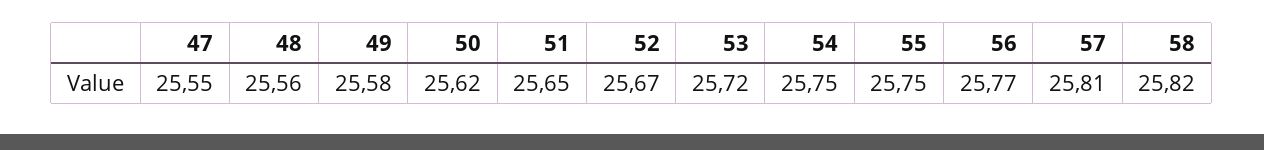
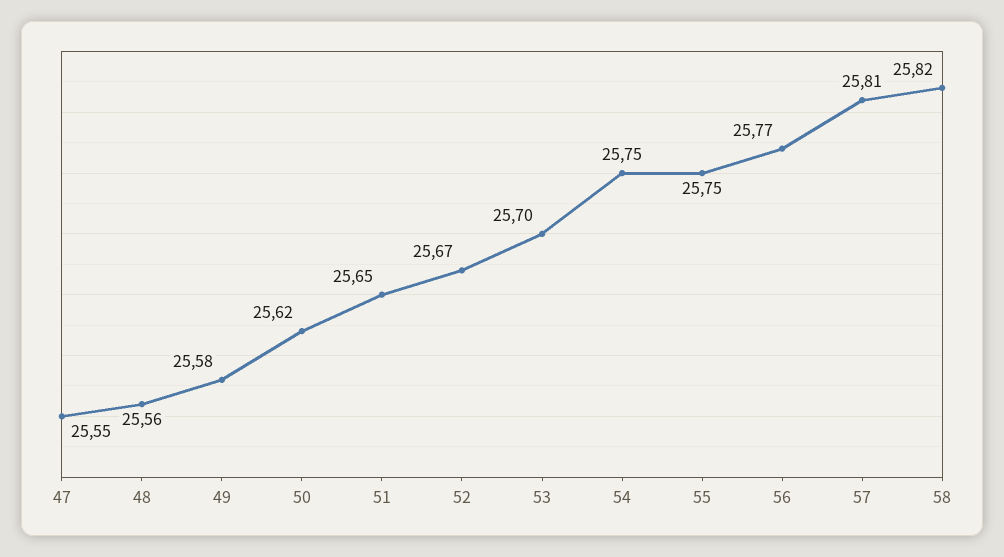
  {
    "47": 25.55,
    "48": 25.56,
    "49": 25.58,
    "50": 25.62,
    "51": 25.65,
    "52": 25.67,
-   "53": 25.72,
+   "53": 25.7,
    "54": 25.75,
    "55": 25.75,
    "56": 25.77,
    "57": 25.81,
    "58": 25.82
  }

